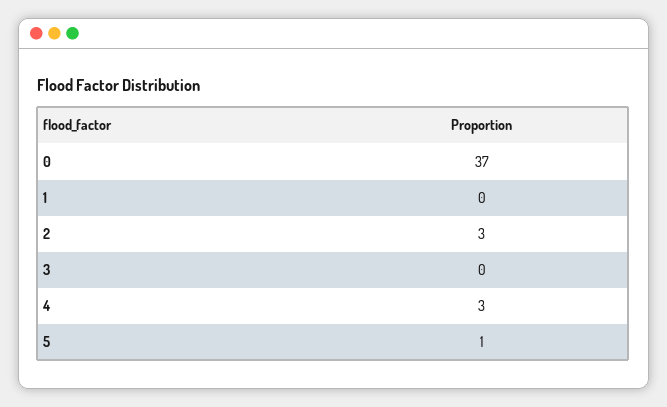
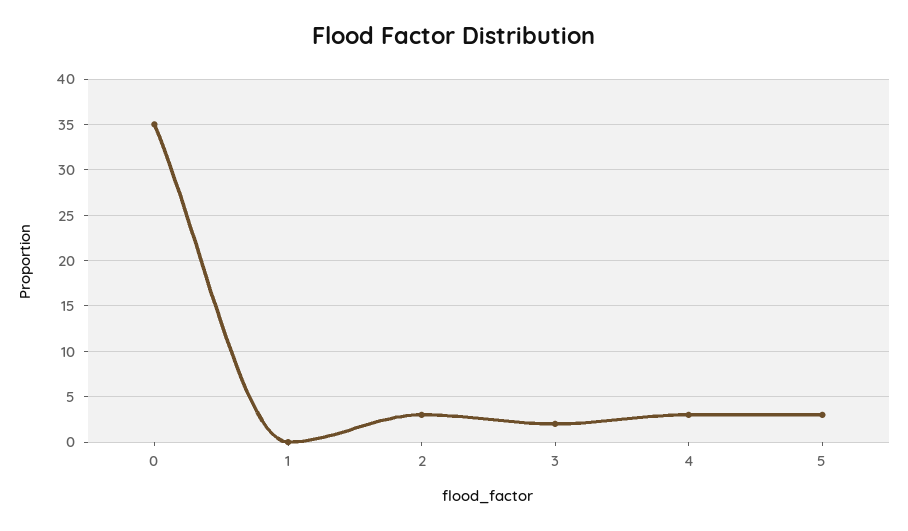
  {
-   "0": 37,
+   "0": 35,
    "1": 0,
    "2": 3,
-   "3": 0,
+   "3": 2,
    "4": 3,
-   "5": 1
+   "5": 3
  }

